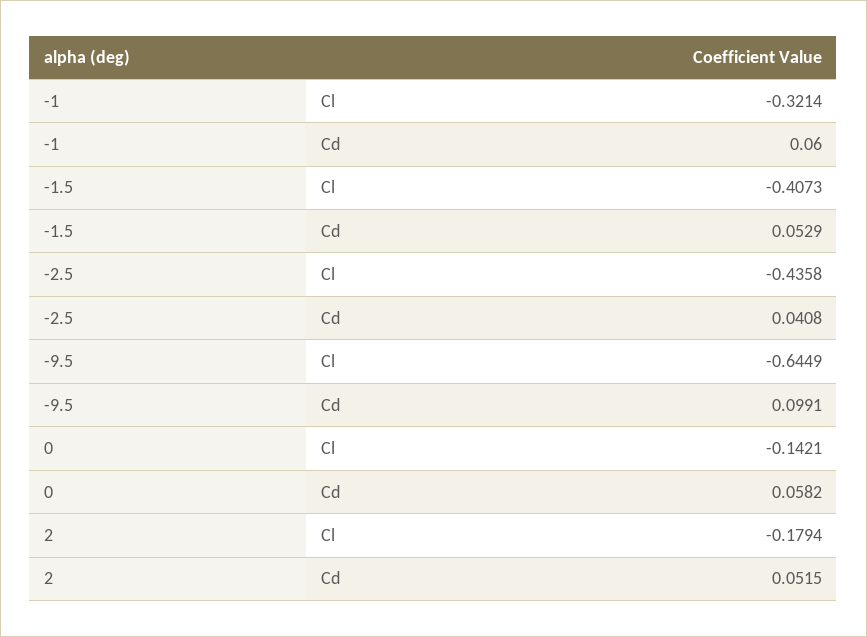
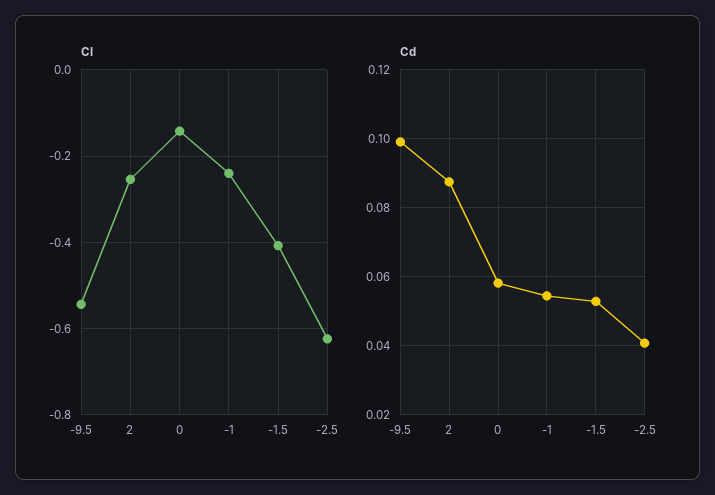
  {
    "Cl": {
-     "-1": -0.3214,
+     "-1": -0.24,
      "-1.5": -0.4073,
-     "-2.5": -0.4358,
+     "-2.5": -0.62,
-     "-9.5": -0.6449,
+     "-9.5": -0.54,
      "0": -0.1421,
-     "2": -0.1794
+     "2": -0.26
    },
    "Cd": {
-     "-1": 0.06,
+     "-1": 0.054,
      "-1.5": 0.0529,
      "-2.5": 0.0408,
      "-9.5": 0.0991,
      "0": 0.0582,
-     "2": 0.0515
+     "2": 0.088
    }
  }

